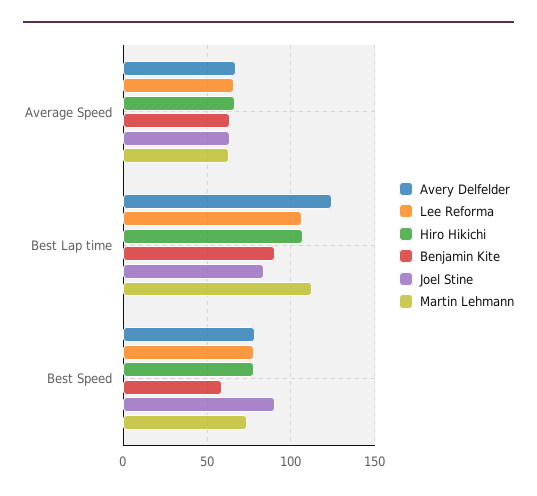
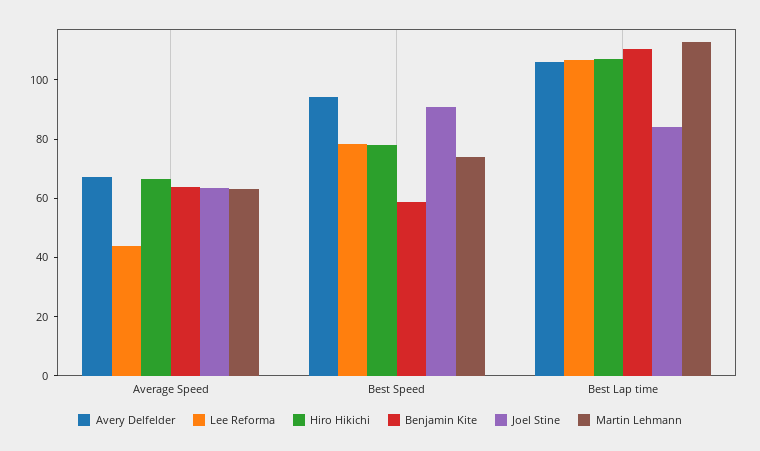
  {
    "Avery Delfelder": {
      "Average Speed": 65,
-     "Best Lap time": 125,
+     "Best Lap time": 105,
-     "Best Speed": 80
+     "Best Speed": 95
    },
    "Lee Reforma": {
-     "Average Speed": 65,
+     "Average Speed": 45,
      "Best Lap time": 105,
      "Best Speed": 80
    },
    "Hiro Hikichi": {
      "Average Speed": 65,
      "Best Lap time": 105,
      "Best Speed": 80
    },
    "Benjamin Kite": {
      "Average Speed": 65,
-     "Best Lap time": 90,
+     "Best Lap time": 110,
      "Best Speed": 60
    },
    "Joel Stine": {
      "Average Speed": 65,
      "Best Lap time": 85,
      "Best Speed": 90
    },
    "Martin Lehmann": {
      "Average Speed": 65,
      "Best Lap time": 115,
      "Best Speed": 75
    }
  }

